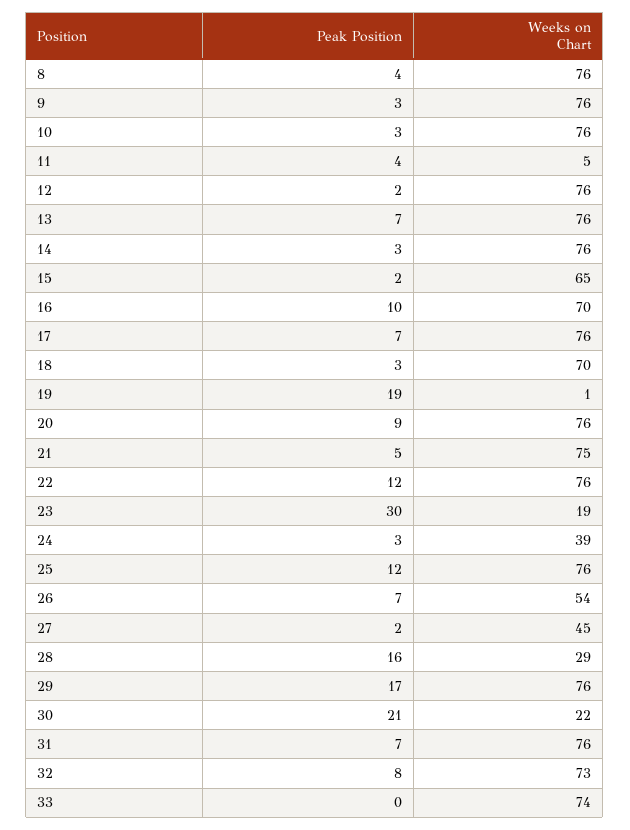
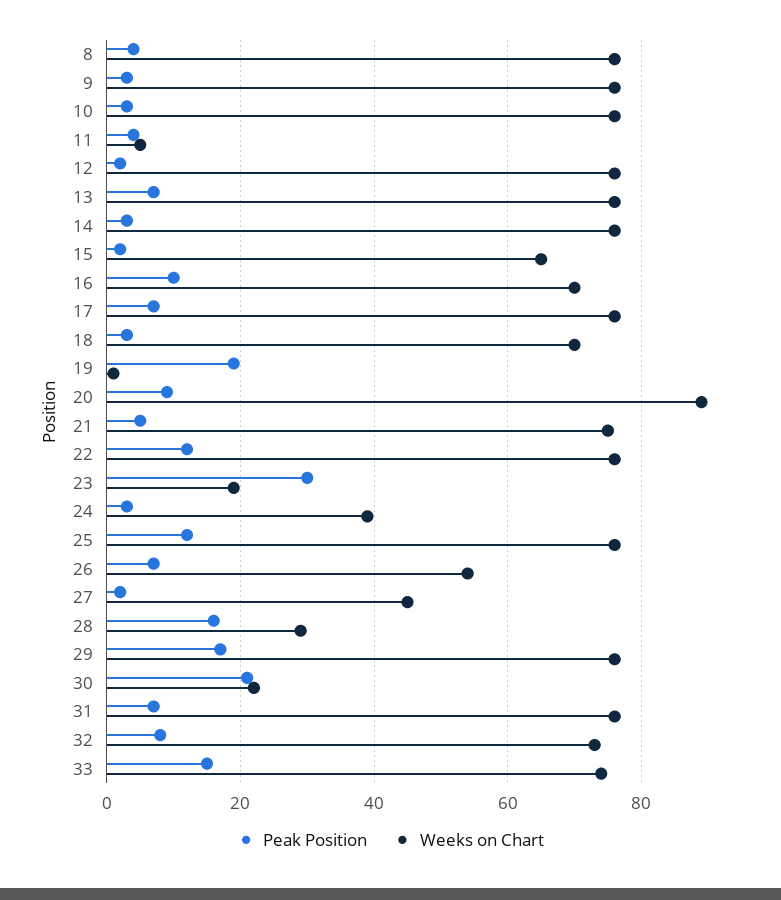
  {
    "Peak Position": {
      "8": 4,
      "9": 3,
      "10": 3,
      "11": 4,
      "12": 2,
      "13": 7,
      "14": 3,
      "15": 2,
      "16": 10,
      "17": 7,
      "18": 3,
      "19": 19,
      "20": 9,
      "21": 5,
      "22": 12,
      "23": 30,
      "24": 3,
      "25": 12,
      "26": 7,
      "27": 2,
      "28": 16,
      "29": 17,
      "30": 21,
      "31": 7,
      "32": 8,
-     "33": 0
+     "33": 15
    },
    "Weeks on Chart": {
      "8": 76,
      "9": 76,
      "10": 76,
      "11": 5,
      "12": 76,
      "13": 76,
      "14": 76,
      "15": 65,
      "16": 70,
      "17": 76,
      "18": 70,
      "19": 1,
-     "20": 76,
+     "20": 90,
      "21": 75,
      "22": 76,
      "23": 19,
      "24": 39,
      "25": 76,
      "26": 54,
      "27": 45,
      "28": 29,
      "29": 76,
      "30": 22,
      "31": 76,
      "32": 73,
      "33": 74
    }
  }

